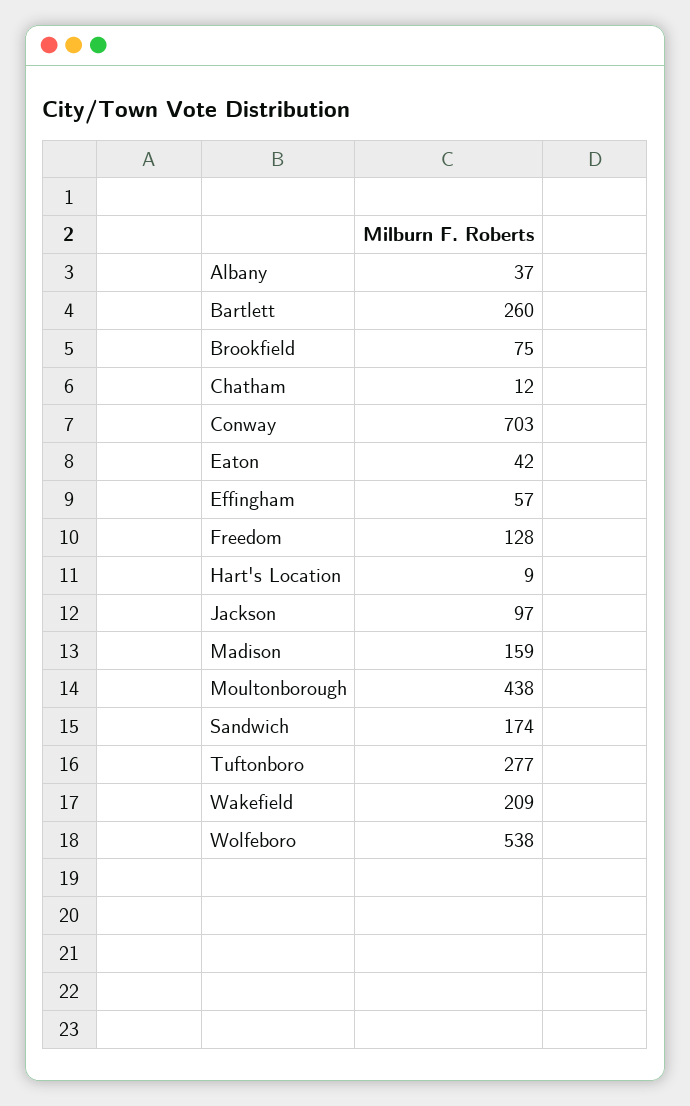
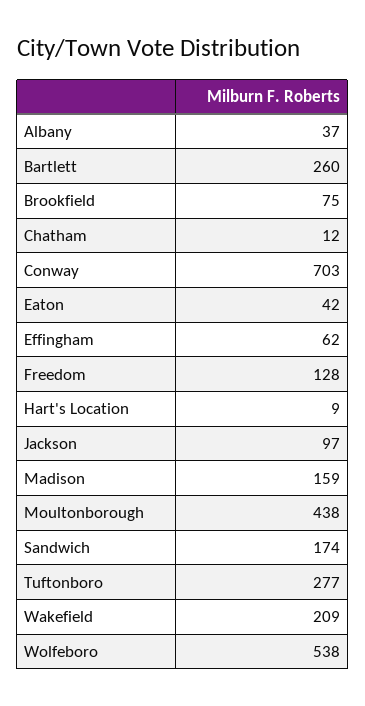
  {
    "Albany": 37,
    "Bartlett": 260,
    "Brookfield": 75,
    "Chatham": 12,
    "Conway": 703,
    "Eaton": 42,
-   "Effingham": 57,
+   "Effingham": 62,
    "Freedom": 128,
    "Hart's Location": 9,
    "Jackson": 97,
    "Madison": 159,
    "Moultonborough": 438,
    "Sandwich": 174,
    "Tuftonboro": 277,
    "Wakefield": 209,
    "Wolfeboro": 538
  }

